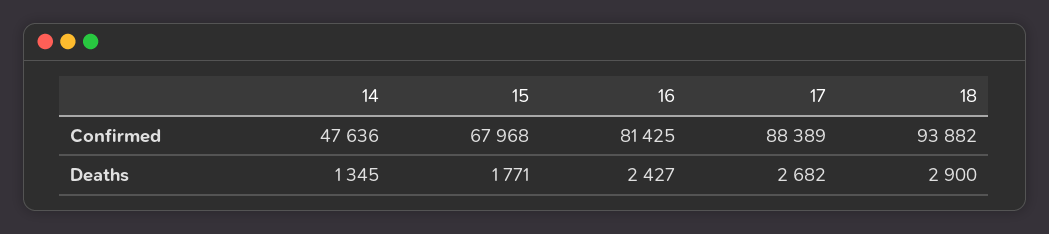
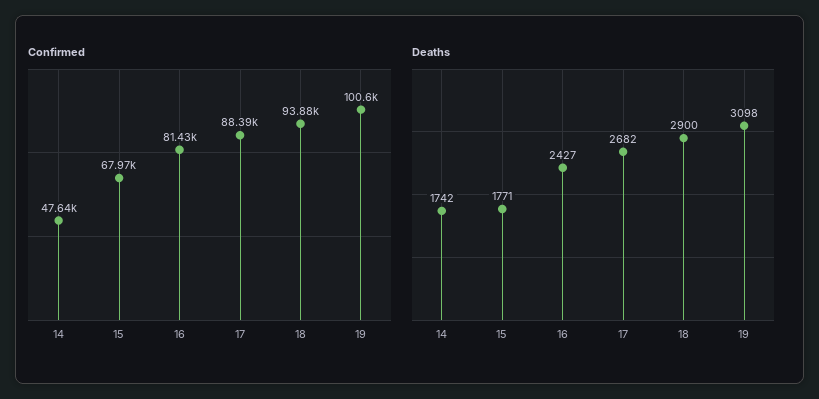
  {
    "Confirmed": {
      "14": 47636,
      "15": 67968,
      "16": 81425,
      "17": 88389,
-     "18": 93882
+     "18": 93882,
+     "19": 100600
    },
    "Deaths": {
-     "14": 1345,
+     "14": 1742,
      "15": 1771,
      "16": 2427,
      "17": 2682,
-     "18": 2900
+     "18": 2900,
+     "19": 3098
    }
  }

